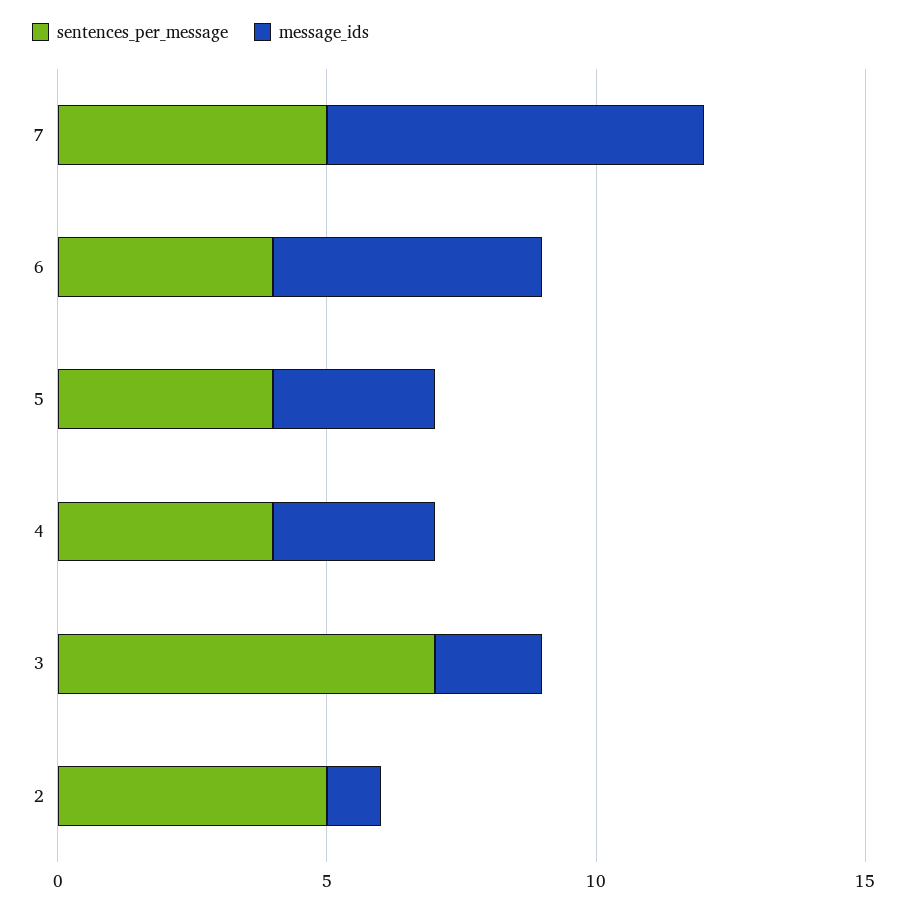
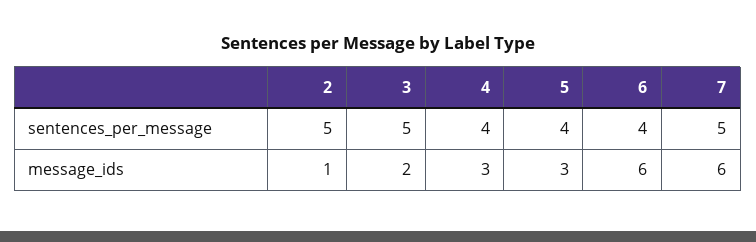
  {
    "sentences_per_message": {
      "7": 5,
      "6": 4,
      "5": 4,
      "4": 4,
-     "3": 7,
+     "3": 5,
      "2": 5
    },
    "message_ids": {
-     "7": 7,
+     "7": 6,
-     "6": 5,
+     "6": 6,
      "5": 3,
      "4": 3,
      "3": 2,
      "2": 1
    }
  }

